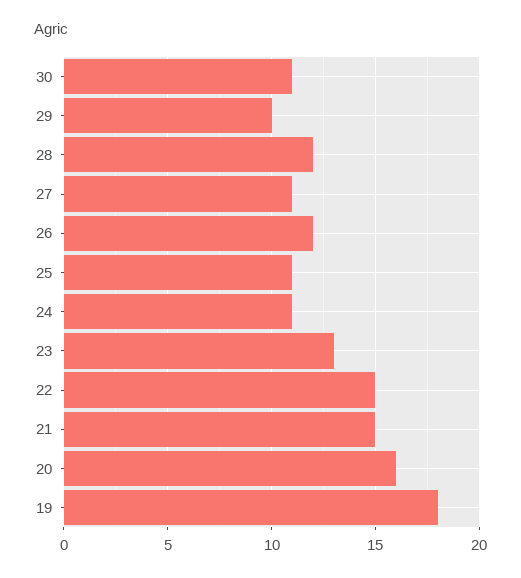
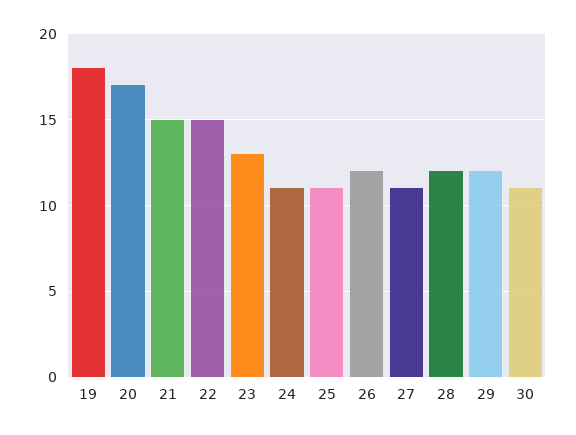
  {
    "30": 11,
-   "29": 10,
+   "29": 12,
    "28": 12,
    "27": 11,
    "26": 12,
    "25": 11,
    "24": 11,
    "23": 13,
    "22": 15,
    "21": 15,
-   "20": 16,
+   "20": 17,
    "19": 18
  }

